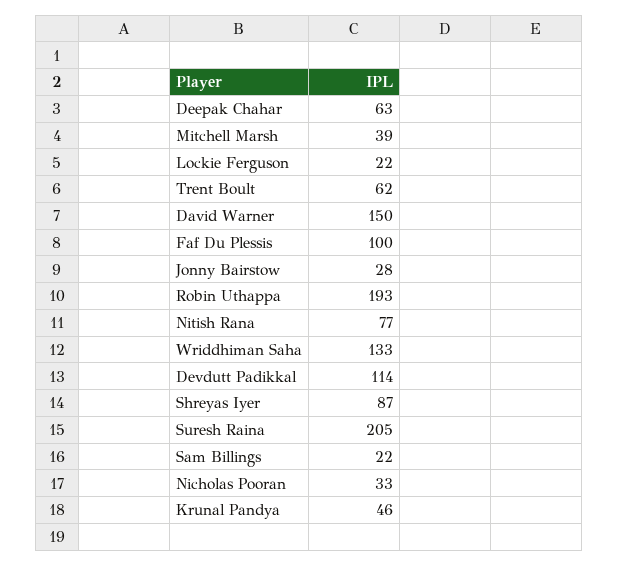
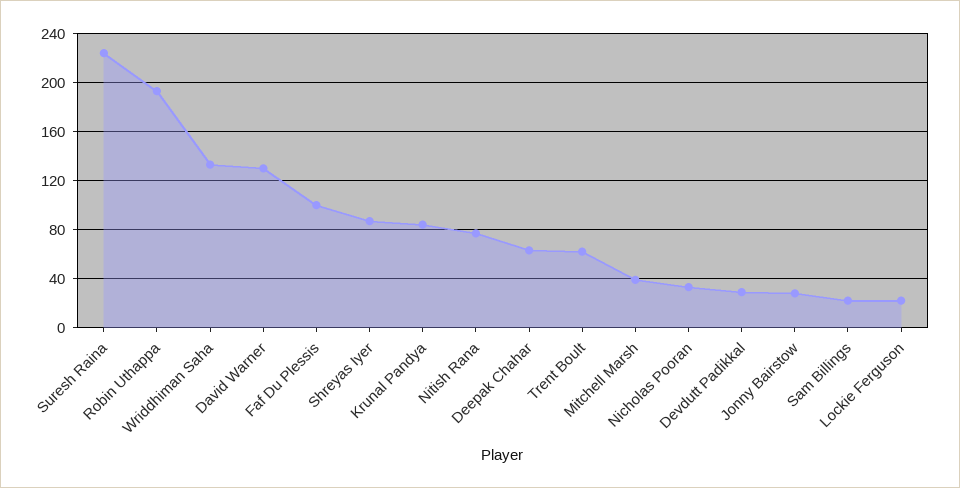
  {
    "Deepak Chahar": 63,
    "Mitchell Marsh": 39,
    "Lockie Ferguson": 22,
    "Trent Boult": 62,
-   "David Warner": 150,
+   "David Warner": 130,
    "Faf Du Plessis": 100,
    "Jonny Bairstow": 28,
    "Robin Uthappa": 193,
    "Nitish Rana": 77,
    "Wriddhiman Saha": 133,
-   "Devdutt Padikkal": 114,
+   "Devdutt Padikkal": 30,
    "Shreyas Iyer": 87,
-   "Suresh Raina": 205,
+   "Suresh Raina": 225,
    "Sam Billings": 22,
    "Nicholas Pooran": 33,
-   "Krunal Pandya": 46
+   "Krunal Pandya": 85
  }

